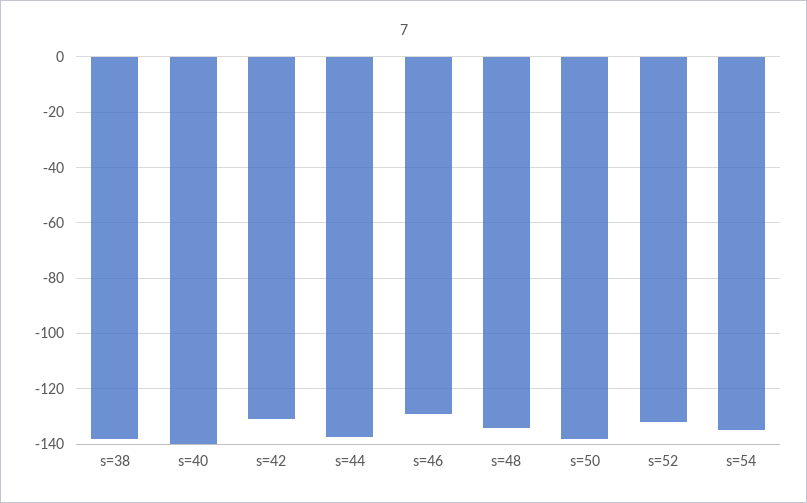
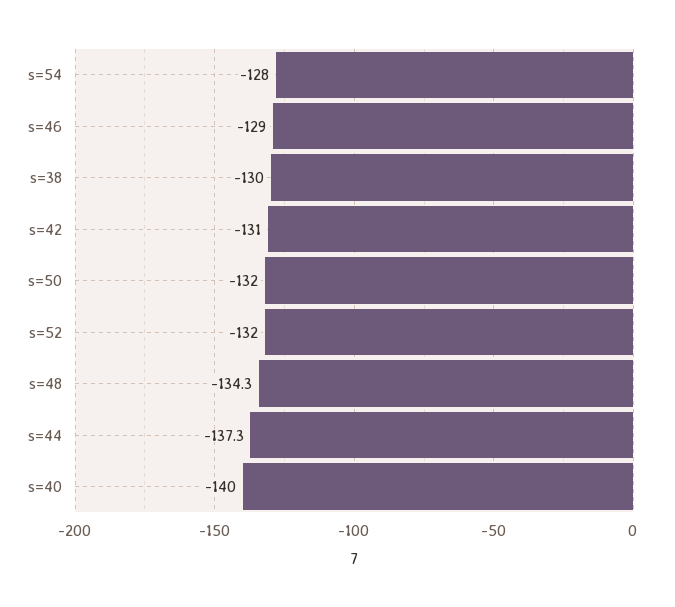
  {
-   "s=38": -137.5,
+   "s=38": -130,
    "s=40": -140,
    "s=42": -131,
    "s=44": -137.3,
    "s=46": -129,
    "s=48": -134.3,
-   "s=50": -137.5,
+   "s=50": -132,
    "s=52": -132,
-   "s=54": -135
+   "s=54": -128
  }

